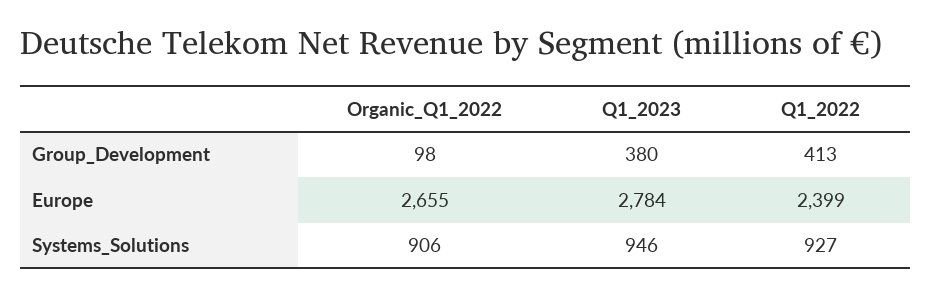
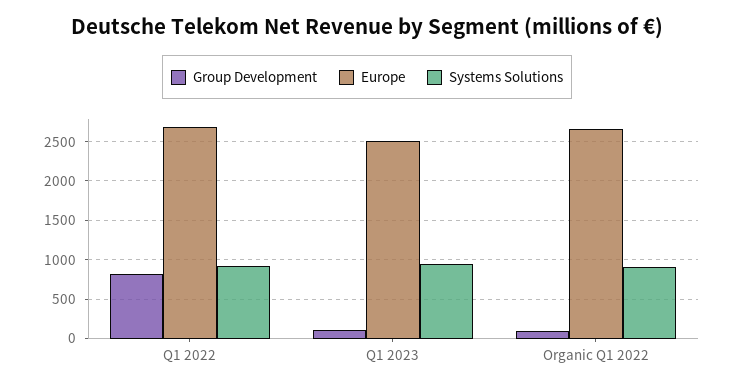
  {
    "Group_Development": {
      "Organic_Q1_2022": 98,
-     "Q1_2023": 380,
+     "Q1_2023": 100,
-     "Q1_2022": 413
+     "Q1_2022": 800
    },
    "Europe": {
      "Organic_Q1_2022": 2655,
-     "Q1_2023": 2784,
+     "Q1_2023": 2500,
-     "Q1_2022": 2399
+     "Q1_2022": 2700
    },
    "Systems_Solutions": {
      "Organic_Q1_2022": 906,
      "Q1_2023": 946,
      "Q1_2022": 927
    }
  }

